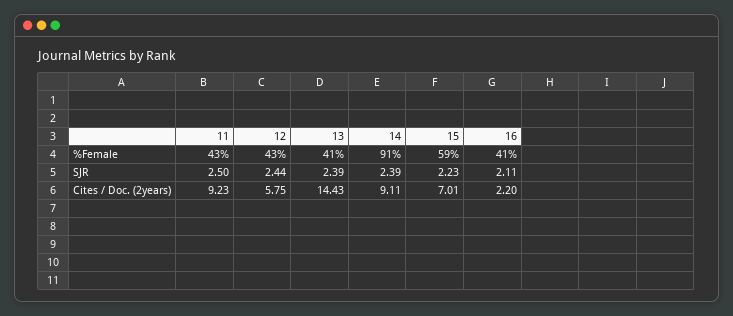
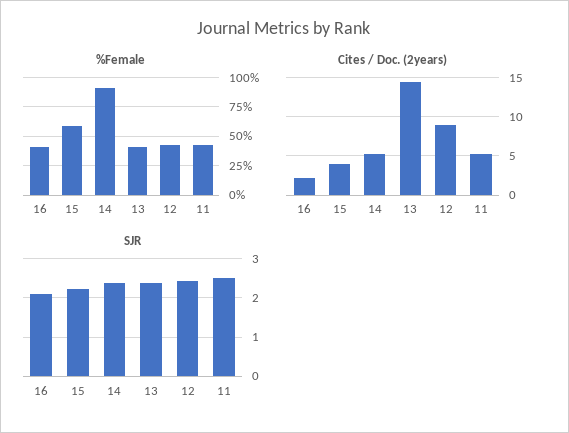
  {
    "%Female": {
      "11": 43,
      "12": 43,
      "13": 41,
      "14": 91,
      "15": 59,
      "16": 41
    },
    "SJR": {
      "11": 2.5,
      "12": 2.44,
      "13": 2.39,
      "14": 2.39,
      "15": 2.23,
      "16": 2.11
    },
    "Cites / Doc. (2years)": {
-     "11": 9.23,
+     "11": 5,
-     "12": 5.75,
+     "12": 9,
      "13": 14.43,
-     "14": 9.11,
+     "14": 5,
-     "15": 7.01,
+     "15": 4,
      "16": 2.2
    }
  }

